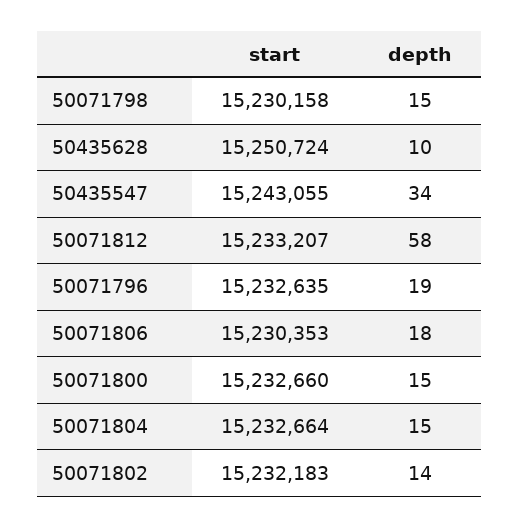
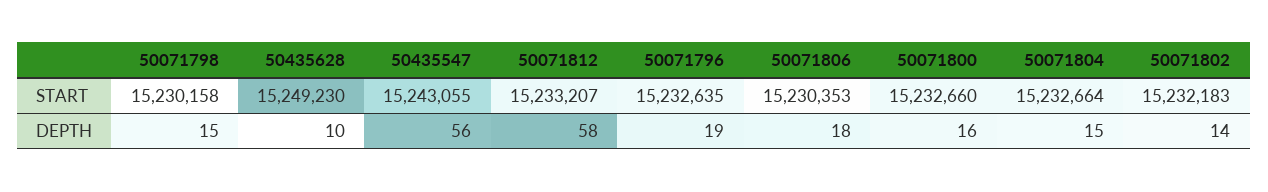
  {
    "start": {
      "50071798": 15230158,
-     "50435628": 15250724,
+     "50435628": 15249230,
      "50435547": 15243055,
      "50071812": 15233207,
      "50071796": 15232635,
      "50071806": 15230353,
      "50071800": 15232660,
      "50071804": 15232664,
      "50071802": 15232183
    },
    "depth": {
      "50071798": 15,
      "50435628": 10,
-     "50435547": 34,
+     "50435547": 56,
      "50071812": 58,
      "50071796": 19,
      "50071806": 18,
-     "50071800": 15,
+     "50071800": 16,
      "50071804": 15,
      "50071802": 14
    }
  }

